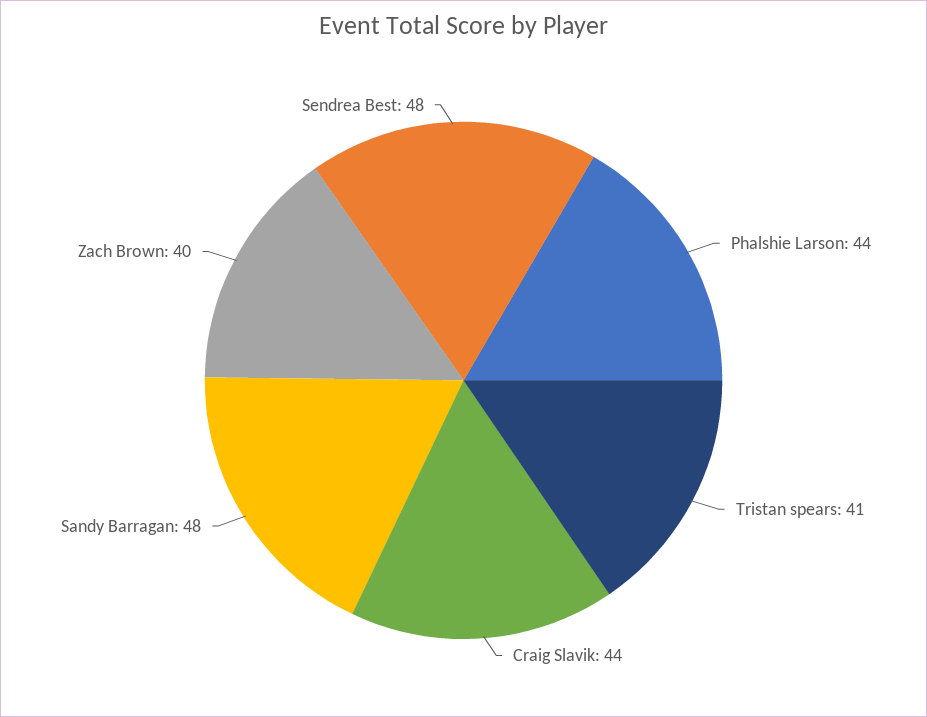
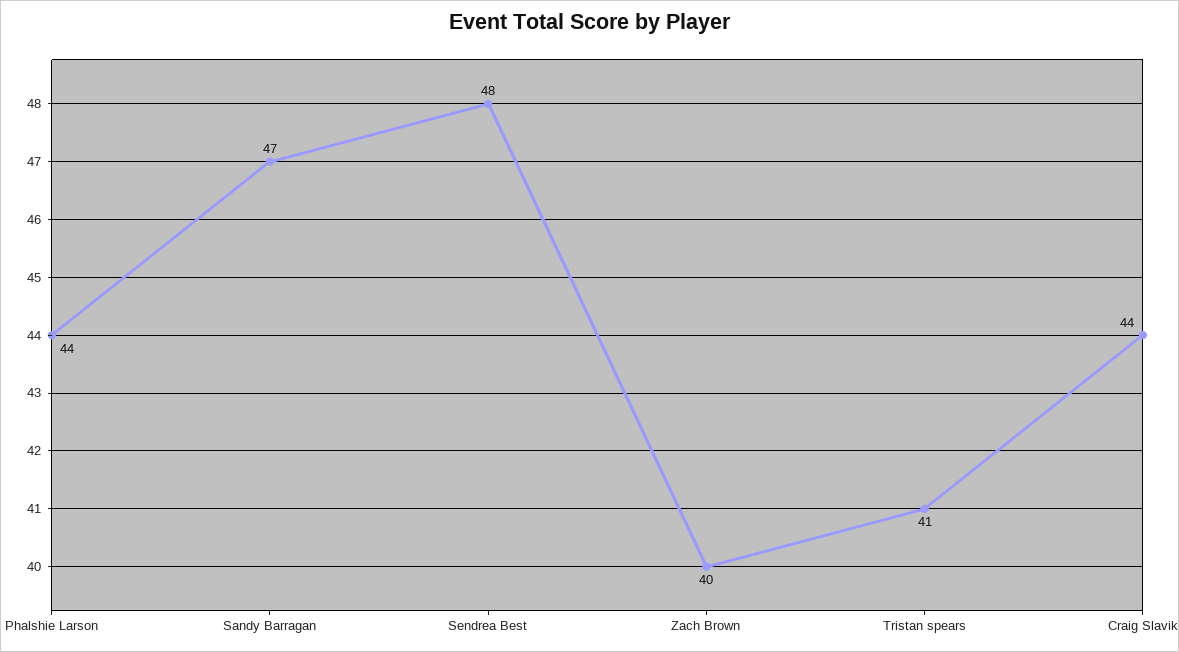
  {
    "Phalshie Larson": 44,
    "Tristan spears": 41,
    "Craig Slavik": 44,
-   "Sandy Barragan": 48,
+   "Sandy Barragan": 47,
    "Zach Brown": 40,
    "Sendrea Best": 48
  }

